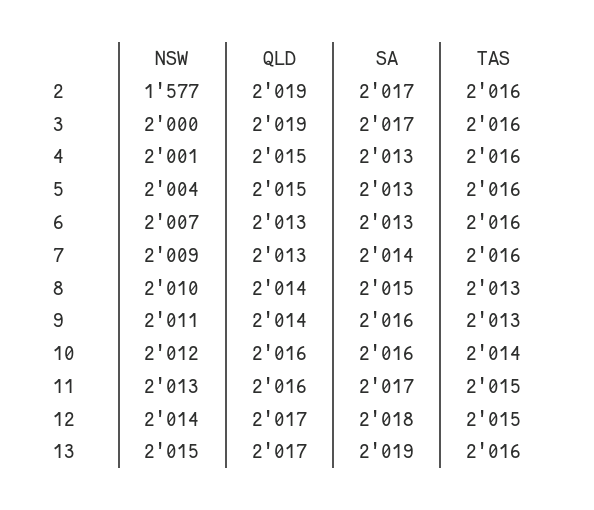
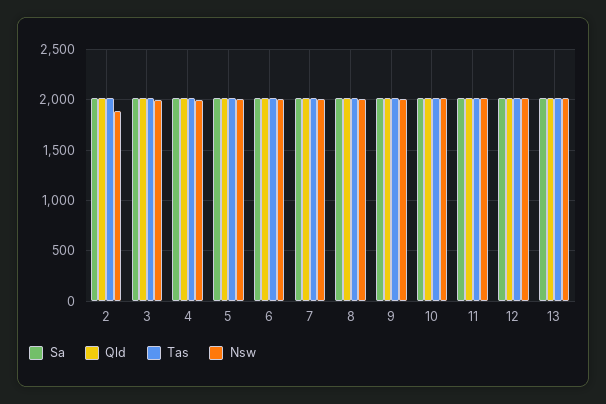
  {
    "NSW": {
-     "2": 1577,
+     "2": 1900,
      "3": 2000,
      "4": 2001,
      "5": 2004,
      "6": 2007,
      "7": 2009,
      "8": 2010,
      "9": 2011,
      "10": 2012,
      "11": 2013,
      "12": 2014,
      "13": 2015
    },
    "QLD": {
      "2": 2019,
      "3": 2019,
      "4": 2015,
      "5": 2015,
      "6": 2013,
      "7": 2013,
      "8": 2014,
      "9": 2014,
      "10": 2016,
      "11": 2016,
      "12": 2017,
      "13": 2017
    },
    "SA": {
      "2": 2017,
      "3": 2017,
      "4": 2013,
      "5": 2013,
      "6": 2013,
      "7": 2014,
      "8": 2015,
      "9": 2016,
      "10": 2016,
      "11": 2017,
      "12": 2018,
      "13": 2019
    },
    "TAS": {
      "2": 2016,
      "3": 2016,
      "4": 2016,
      "5": 2016,
      "6": 2016,
      "7": 2016,
      "8": 2013,
      "9": 2013,
      "10": 2014,
      "11": 2015,
      "12": 2015,
      "13": 2016
    }
  }

